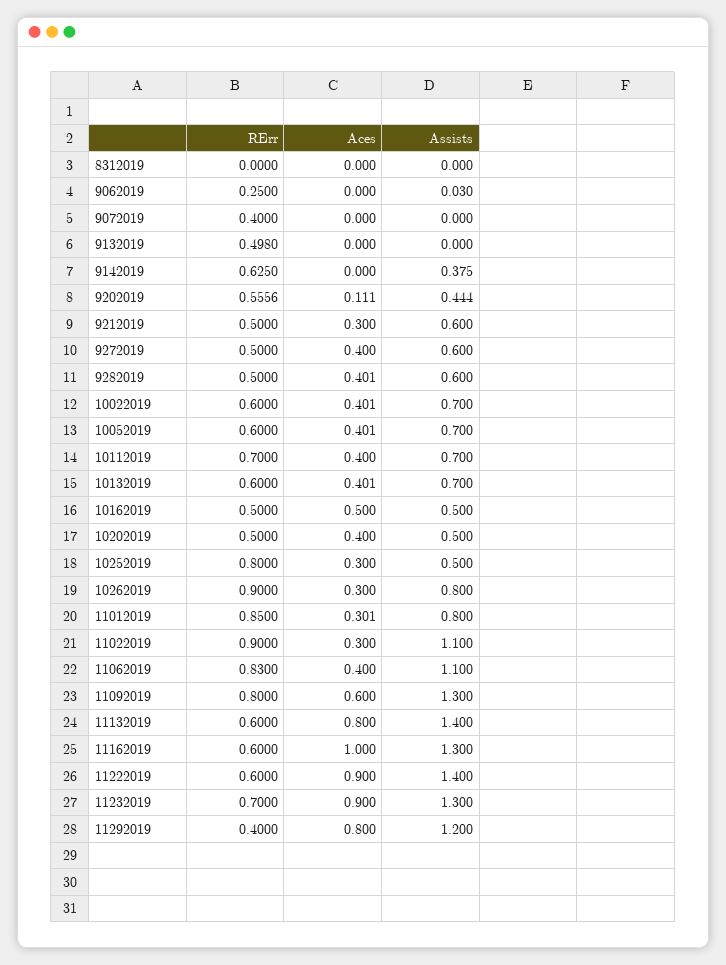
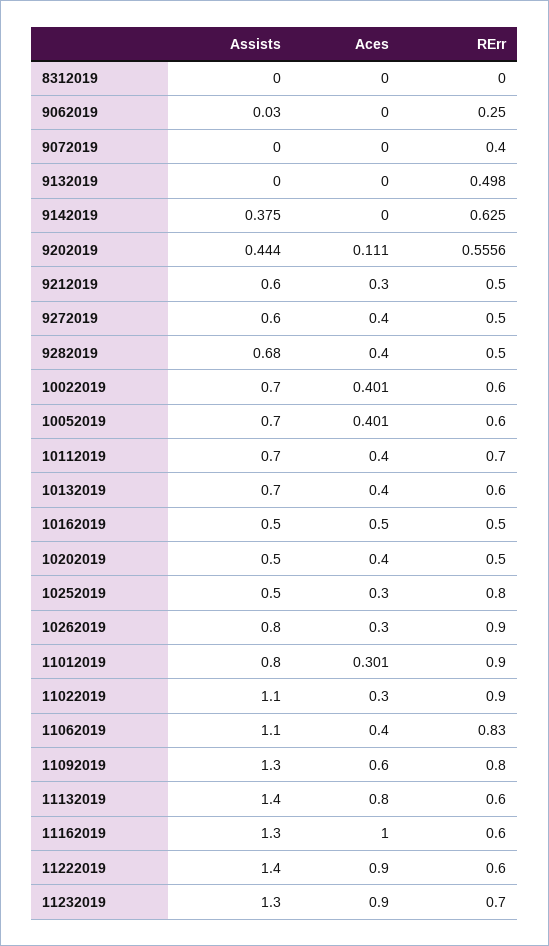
  {
    "RErr": {
      "8312019": 0,
      "9062019": 0.25,
      "9072019": 0.4,
      "9132019": 0.498,
      "9142019": 0.625,
      "9202019": 0.5556,
      "9212019": 0.5,
      "9272019": 0.5,
      "9282019": 0.5,
      "10022019": 0.6,
      "10052019": 0.6,
      "10112019": 0.7,
      "10132019": 0.6,
      "10162019": 0.5,
      "10202019": 0.5,
      "10252019": 0.8,
      "10262019": 0.9,
-     "11012019": 0.85,
+     "11012019": 0.9,
      "11022019": 0.9,
      "11062019": 0.83,
      "11092019": 0.8,
      "11132019": 0.6,
      "11162019": 0.6,
      "11222019": 0.6,
-     "11232019": 0.7,
+     "11232019": 0.7
-     "11292019": 0.4
    },
    "Aces": {
      "8312019": 0,
      "9062019": 0,
      "9072019": 0,
      "9132019": 0,
      "9142019": 0,
      "9202019": 0.111,
      "9212019": 0.3,
      "9272019": 0.4,
-     "9282019": 0.401,
+     "9282019": 0.4,
      "10022019": 0.401,
      "10052019": 0.401,
      "10112019": 0.4,
-     "10132019": 0.401,
+     "10132019": 0.4,
      "10162019": 0.5,
      "10202019": 0.4,
      "10252019": 0.3,
      "10262019": 0.3,
      "11012019": 0.301,
      "11022019": 0.3,
      "11062019": 0.4,
      "11092019": 0.6,
      "11132019": 0.8,
      "11162019": 1,
      "11222019": 0.9,
-     "11232019": 0.9,
+     "11232019": 0.9
-     "11292019": 0.8
    },
    "Assists": {
      "8312019": 0,
      "9062019": 0.03,
      "9072019": 0,
      "9132019": 0,
      "9142019": 0.375,
      "9202019": 0.444,
      "9212019": 0.6,
      "9272019": 0.6,
-     "9282019": 0.6,
+     "9282019": 0.68,
      "10022019": 0.7,
      "10052019": 0.7,
      "10112019": 0.7,
      "10132019": 0.7,
      "10162019": 0.5,
      "10202019": 0.5,
      "10252019": 0.5,
      "10262019": 0.8,
      "11012019": 0.8,
      "11022019": 1.1,
      "11062019": 1.1,
      "11092019": 1.3,
      "11132019": 1.4,
      "11162019": 1.3,
      "11222019": 1.4,
-     "11232019": 1.3,
+     "11232019": 1.3
-     "11292019": 1.2
    }
  }

